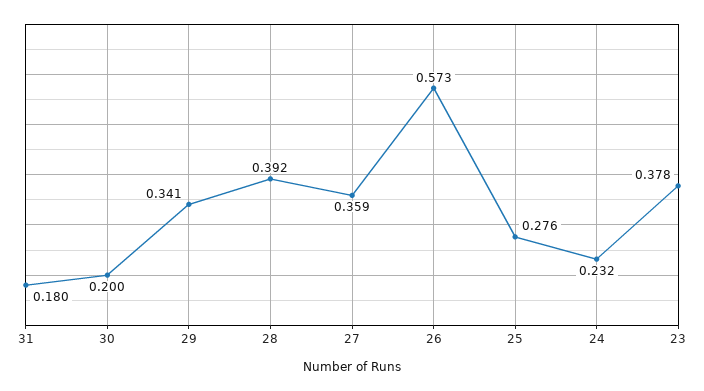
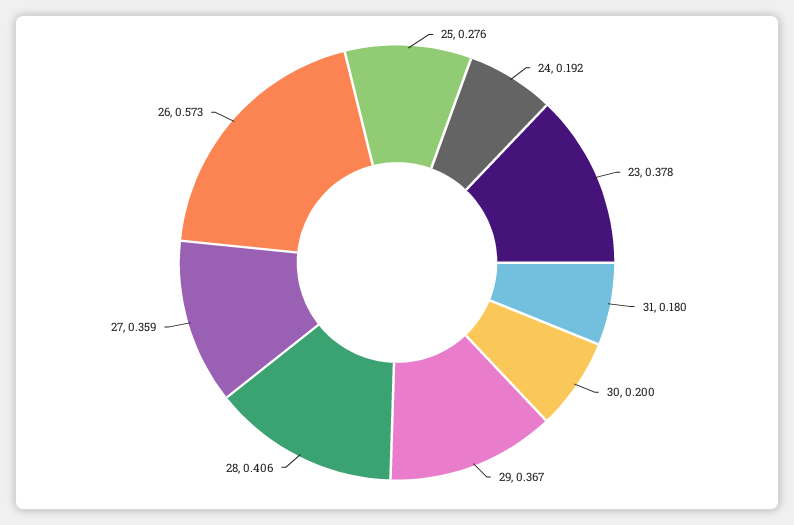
  {
    "31": 0.18,
    "30": 0.2,
-   "29": 0.341,
+   "29": 0.367,
-   "28": 0.392,
+   "28": 0.406,
    "27": 0.359,
    "26": 0.573,
    "25": 0.276,
-   "24": 0.232,
+   "24": 0.192,
    "23": 0.378
  }

